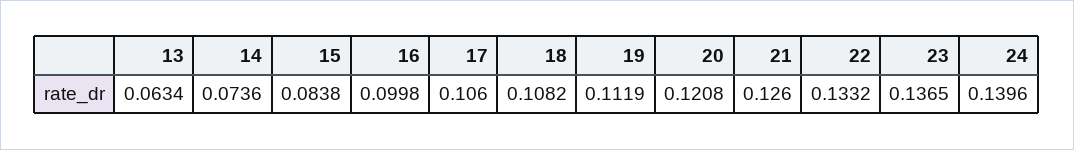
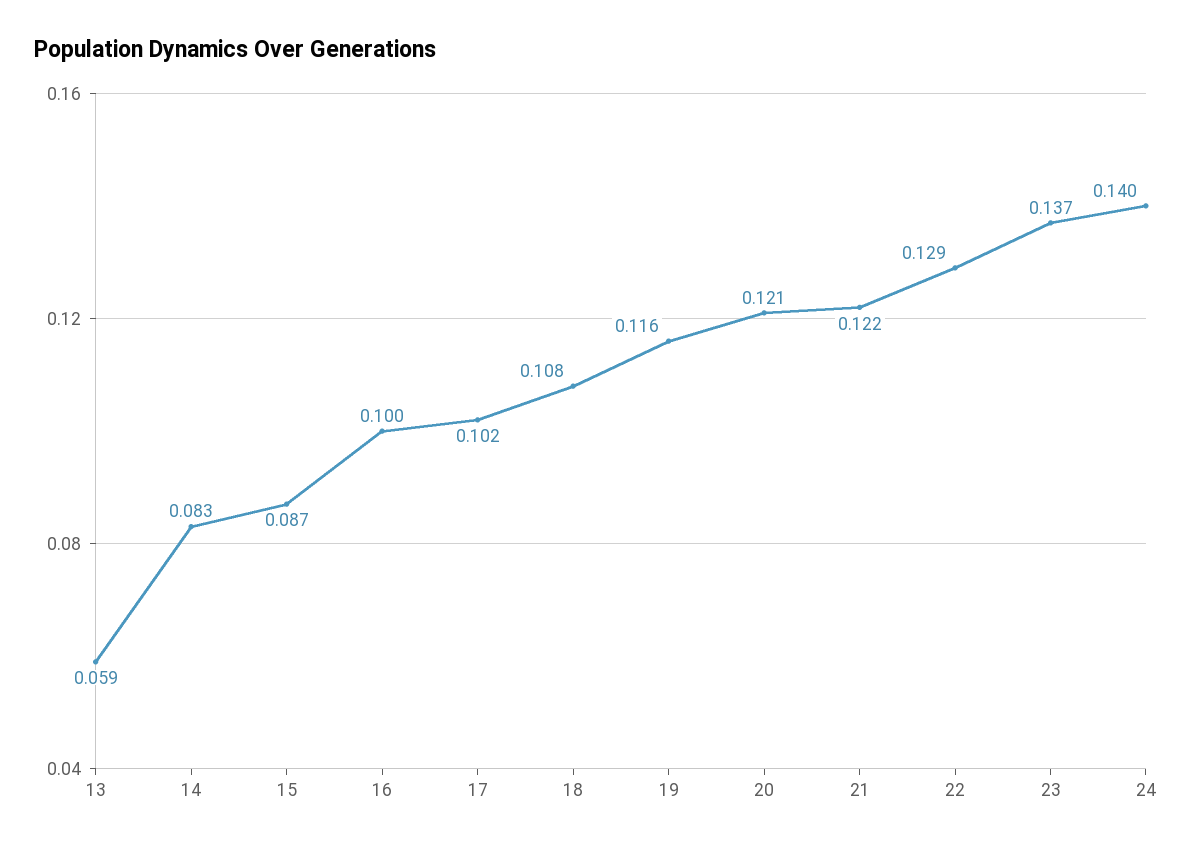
  {
-   "13": 0.0634,
+   "13": 0.059,
-   "14": 0.0736,
+   "14": 0.083,
-   "15": 0.0838,
+   "15": 0.087,
    "16": 0.0998,
-   "17": 0.106,
+   "17": 0.102,
    "18": 0.1082,
-   "19": 0.1119,
+   "19": 0.116,
    "20": 0.1208,
-   "21": 0.126,
+   "21": 0.122,
-   "22": 0.1332,
+   "22": 0.129,
    "23": 0.1365,
    "24": 0.1396
  }

